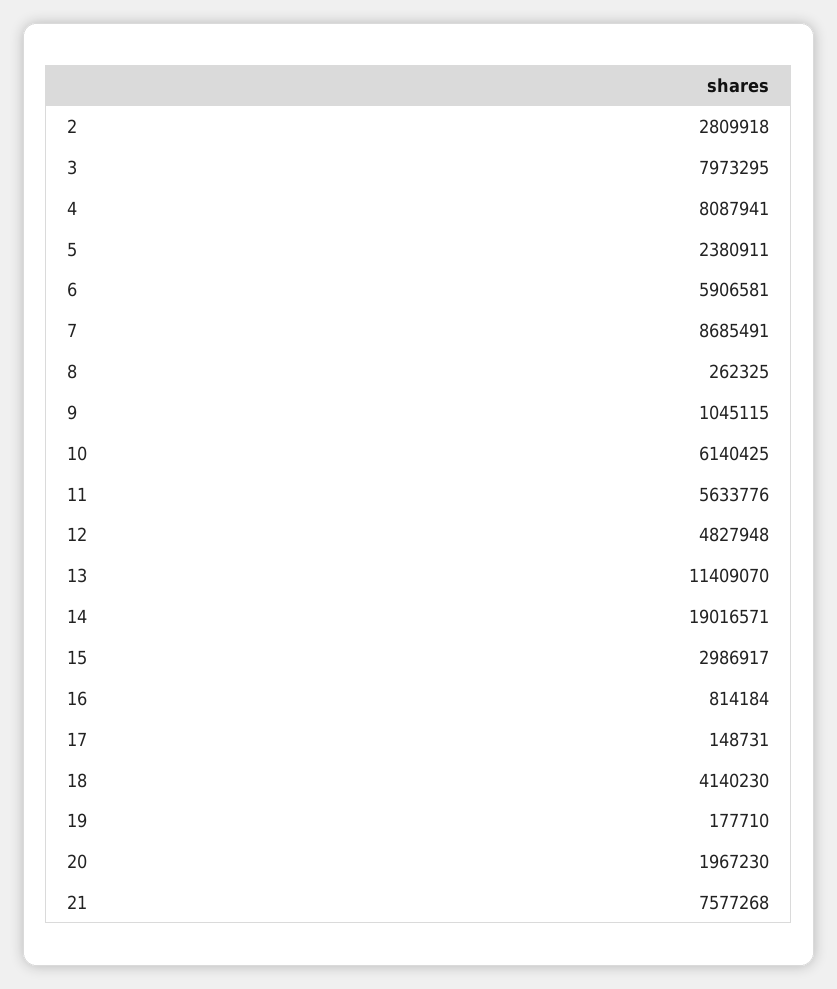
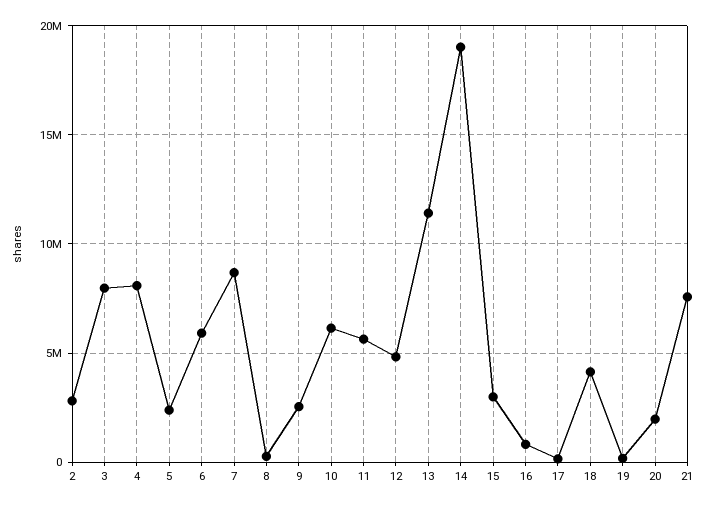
  {
    "2": 2809918,
    "3": 7973295,
    "4": 8087941,
    "5": 2380911,
    "6": 5906581,
    "7": 8685491,
    "8": 262325,
-   "9": 1045115,
+   "9": 2500000,
    "10": 6140425,
    "11": 5633776,
    "12": 4827948,
    "13": 11409070,
    "14": 19016571,
    "15": 2986917,
    "16": 814184,
    "17": 148731,
    "18": 4140230,
    "19": 177710,
    "20": 1967230,
    "21": 7577268
  }

